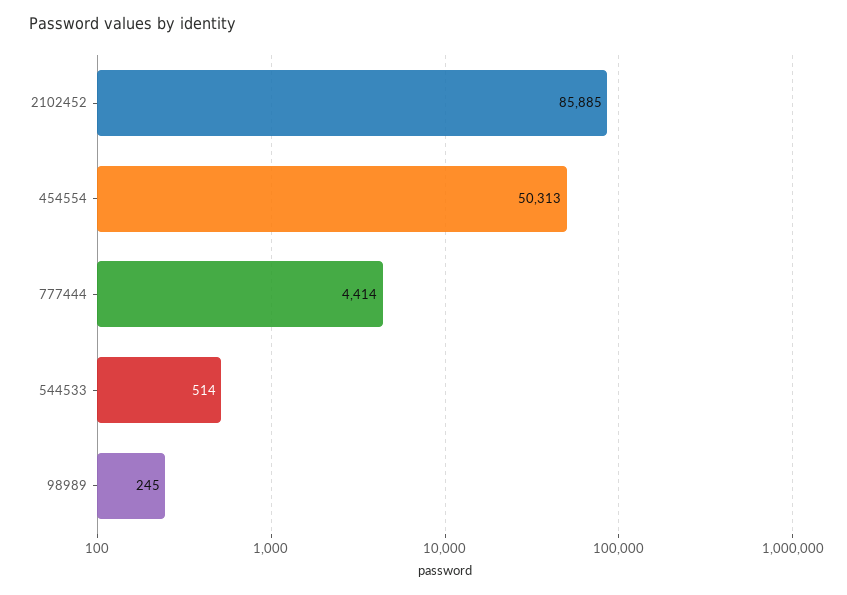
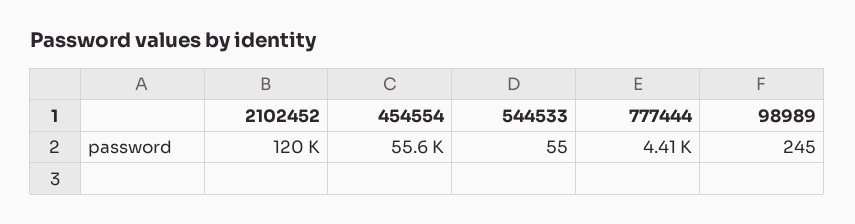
  {
-   "2102452": 85885,
+   "2102452": 120000,
-   "454554": 50313,
+   "454554": 55600,
    "777444": 4414,
-   "544533": 514,
+   "544533": 55,
    "98989": 245
  }

